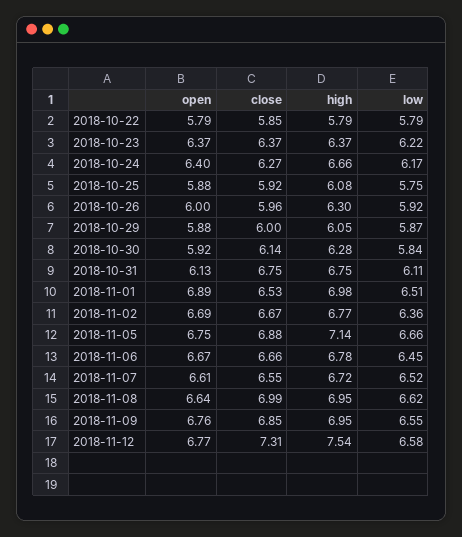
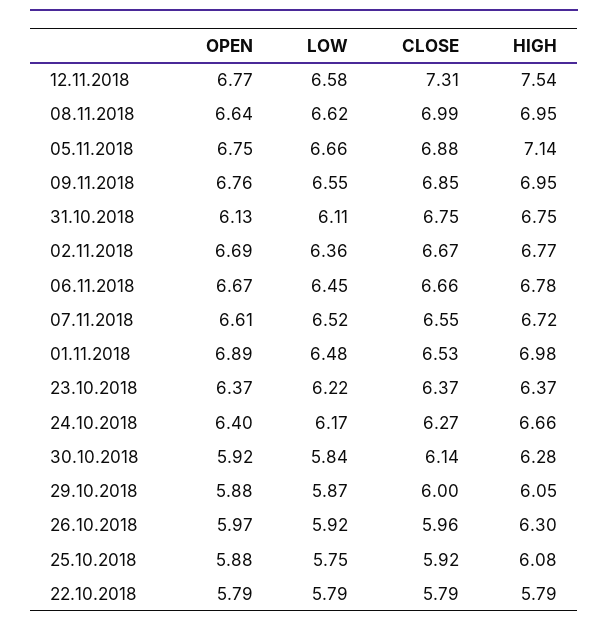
  {
    "open": {
      "2018-10-22": 5.79,
      "2018-10-23": 6.37,
      "2018-10-24": 6.4,
      "2018-10-25": 5.88,
-     "2018-10-26": 6,
+     "2018-10-26": 5.97,
      "2018-10-29": 5.88,
      "2018-10-30": 5.92,
      "2018-10-31": 6.13,
      "2018-11-01": 6.89,
      "2018-11-02": 6.69,
      "2018-11-05": 6.75,
      "2018-11-06": 6.67,
      "2018-11-07": 6.61,
      "2018-11-08": 6.64,
      "2018-11-09": 6.76,
      "2018-11-12": 6.77
    },
    "close": {
-     "2018-10-22": 5.85,
+     "2018-10-22": 5.79,
      "2018-10-23": 6.37,
      "2018-10-24": 6.27,
      "2018-10-25": 5.92,
      "2018-10-26": 5.96,
      "2018-10-29": 6,
      "2018-10-30": 6.14,
      "2018-10-31": 6.75,
      "2018-11-01": 6.53,
      "2018-11-02": 6.67,
      "2018-11-05": 6.88,
      "2018-11-06": 6.66,
      "2018-11-07": 6.55,
      "2018-11-08": 6.99,
      "2018-11-09": 6.85,
      "2018-11-12": 7.31
    },
    "high": {
      "2018-10-22": 5.79,
      "2018-10-23": 6.37,
      "2018-10-24": 6.66,
      "2018-10-25": 6.08,
      "2018-10-26": 6.3,
      "2018-10-29": 6.05,
      "2018-10-30": 6.28,
      "2018-10-31": 6.75,
      "2018-11-01": 6.98,
      "2018-11-02": 6.77,
      "2018-11-05": 7.14,
      "2018-11-06": 6.78,
      "2018-11-07": 6.72,
      "2018-11-08": 6.95,
      "2018-11-09": 6.95,
      "2018-11-12": 7.54
    },
    "low": {
      "2018-10-22": 5.79,
      "2018-10-23": 6.22,
      "2018-10-24": 6.17,
      "2018-10-25": 5.75,
      "2018-10-26": 5.92,
      "2018-10-29": 5.87,
      "2018-10-30": 5.84,
      "2018-10-31": 6.11,
-     "2018-11-01": 6.51,
+     "2018-11-01": 6.48,
      "2018-11-02": 6.36,
      "2018-11-05": 6.66,
      "2018-11-06": 6.45,
      "2018-11-07": 6.52,
      "2018-11-08": 6.62,
      "2018-11-09": 6.55,
      "2018-11-12": 6.58
    }
  }

